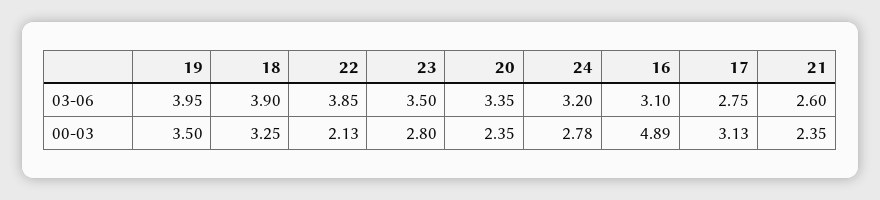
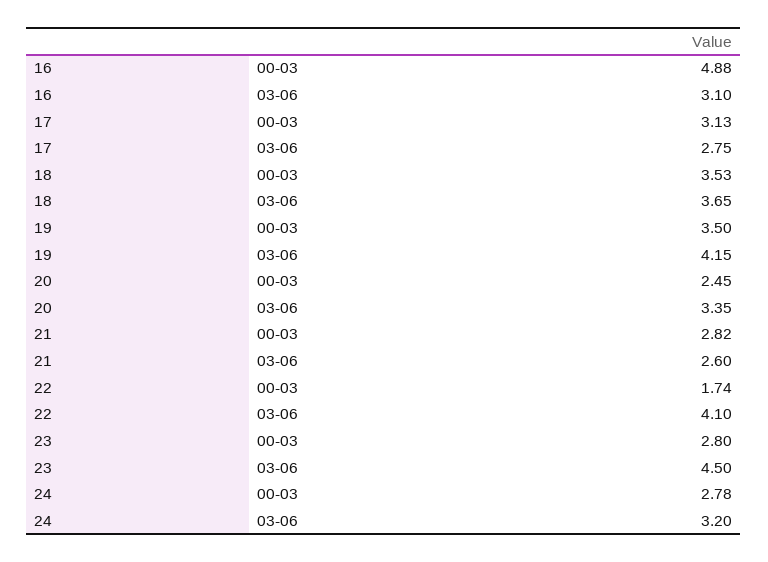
  {
    "19": {
-     "03-06": 3.95,
+     "03-06": 4.15,
      "00-03": 3.5
    },
    "18": {
-     "03-06": 3.9,
+     "03-06": 3.65,
-     "00-03": 3.25
+     "00-03": 3.53
    },
    "22": {
-     "03-06": 3.85,
+     "03-06": 4.1,
-     "00-03": 2.13
+     "00-03": 1.74
    },
    "23": {
-     "03-06": 3.5,
+     "03-06": 4.5,
      "00-03": 2.8
    },
    "20": {
      "03-06": 3.35,
-     "00-03": 2.35
+     "00-03": 2.45
    },
    "24": {
      "03-06": 3.2,
      "00-03": 2.78
    },
    "16": {
      "03-06": 3.1,
-     "00-03": 4.89
+     "00-03": 4.88
    },
    "17": {
      "03-06": 2.75,
      "00-03": 3.13
    },
    "21": {
      "03-06": 2.6,
-     "00-03": 2.35
+     "00-03": 2.82
    }
  }

